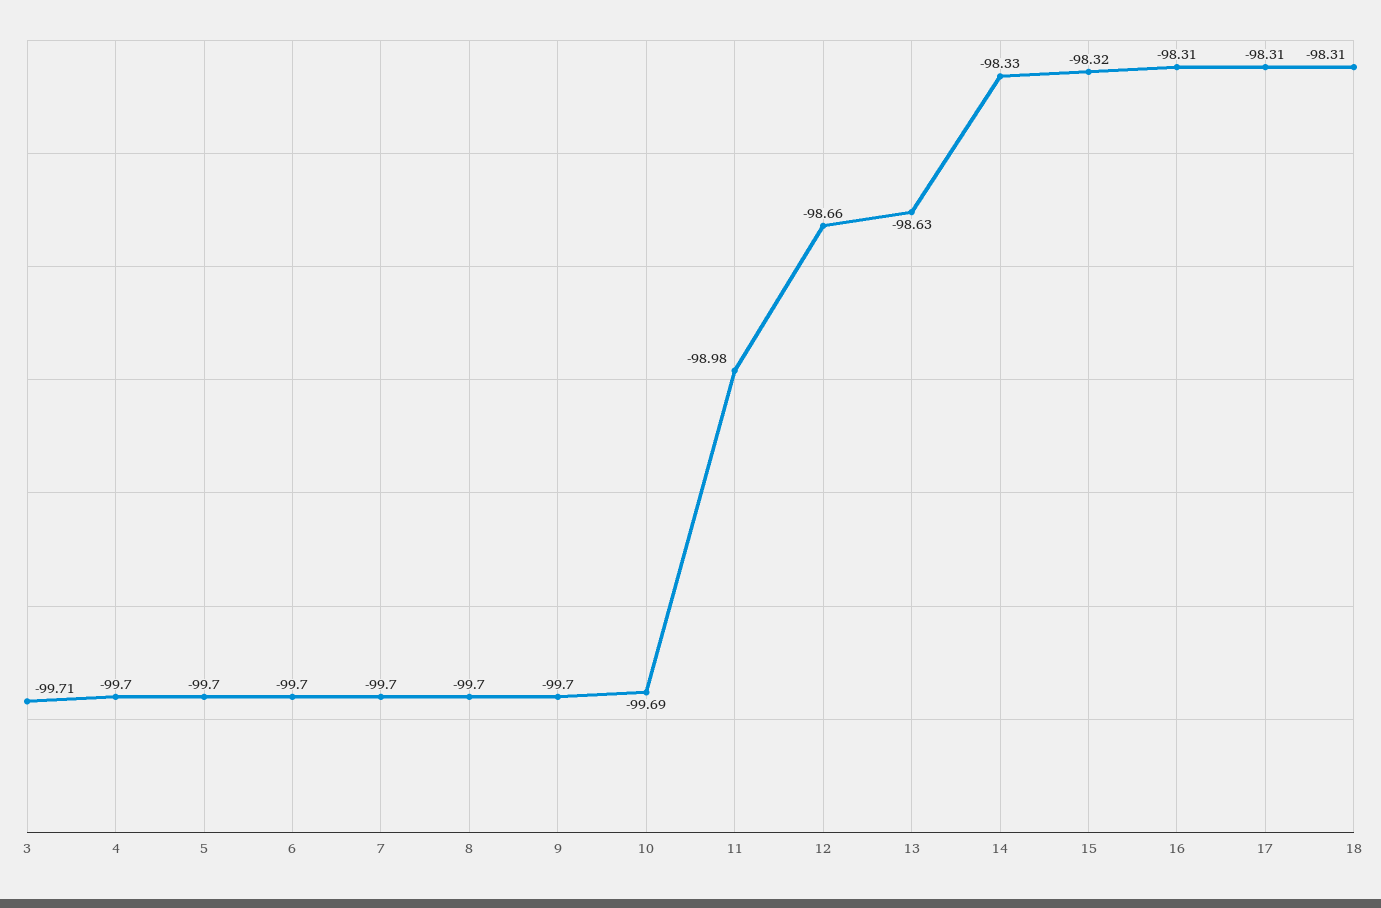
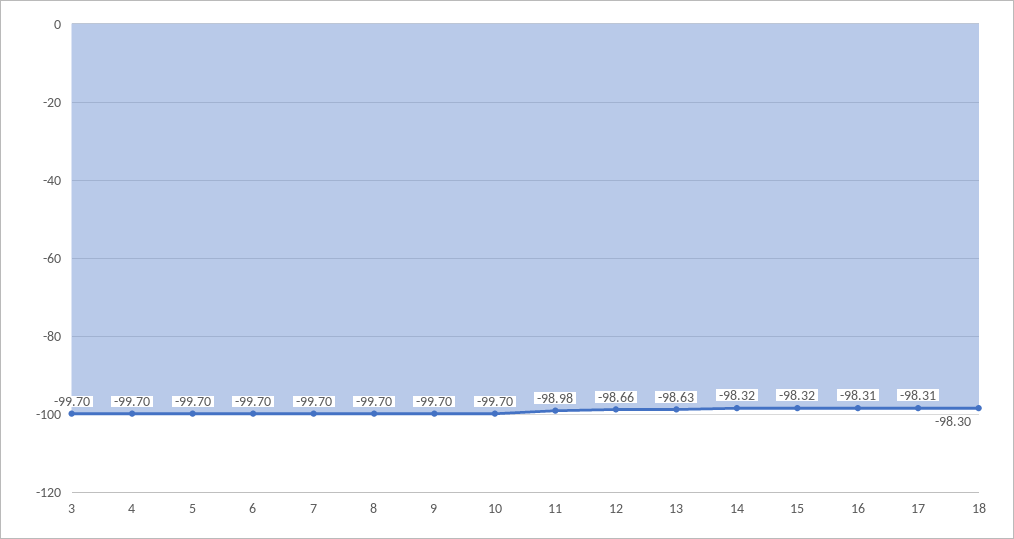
  {
-   "3": -99.71,
+   "3": -99.7,
    "4": -99.7,
    "5": -99.7,
    "6": -99.7,
    "7": -99.7,
    "8": -99.7,
    "9": -99.7,
-   "10": -99.69,
+   "10": -99.7,
    "11": -98.98,
    "12": -98.66,
    "13": -98.63,
-   "14": -98.33,
+   "14": -98.32,
    "15": -98.32,
    "16": -98.31,
    "17": -98.31,
-   "18": -98.31
+   "18": -98.3
  }

